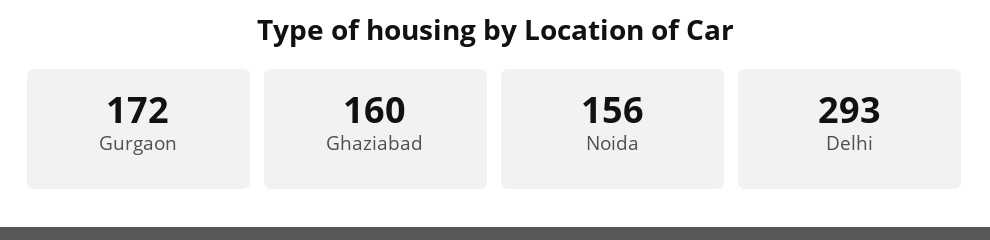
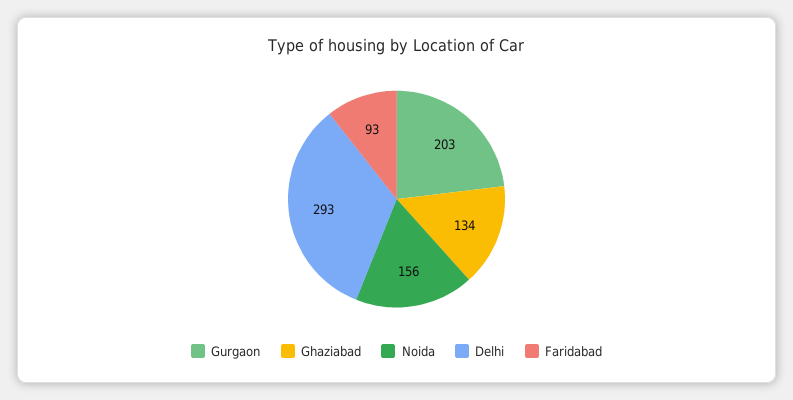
  {
-   "Gurgaon": 172,
+   "Gurgaon": 203,
-   "Ghaziabad": 160,
+   "Ghaziabad": 134,
    "Noida": 156,
-   "Delhi": 293
+   "Delhi": 293,
+   "Faridabad": 93
  }

